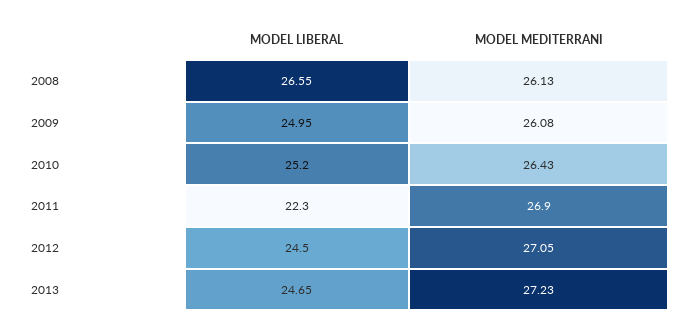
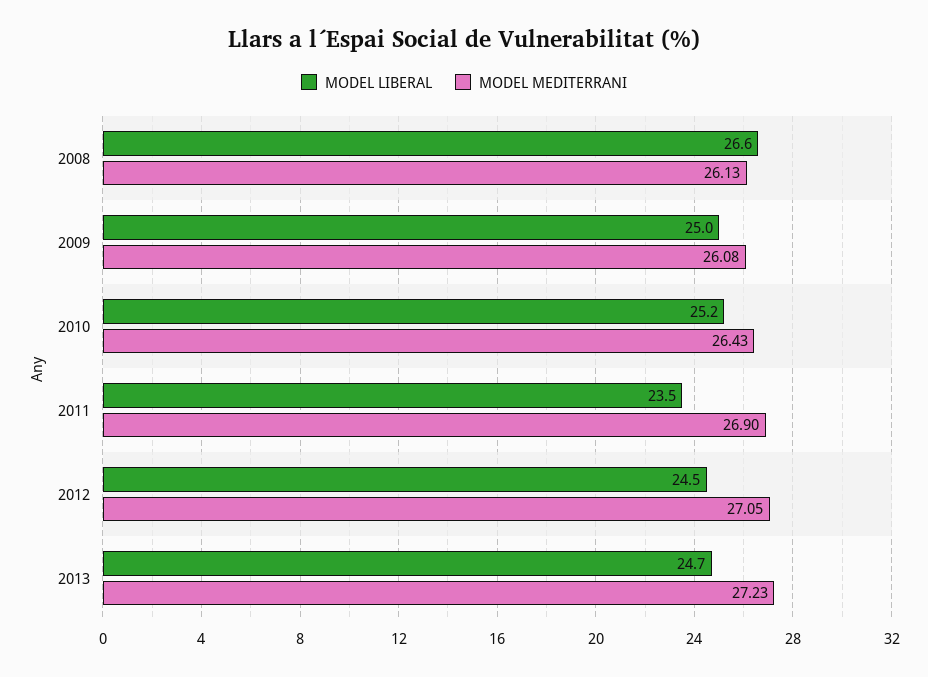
  {
    "MODEL LIBERAL": {
      "2008": 26.55,
      "2009": 24.95,
      "2010": 25.2,
-     "2011": 22.3,
+     "2011": 23.5,
      "2012": 24.5,
      "2013": 24.65
    },
    "MODEL MEDITERRANI": {
      "2008": 26.13,
      "2009": 26.08,
      "2010": 26.43,
      "2011": 26.9,
      "2012": 27.05,
      "2013": 27.23
    }
  }

